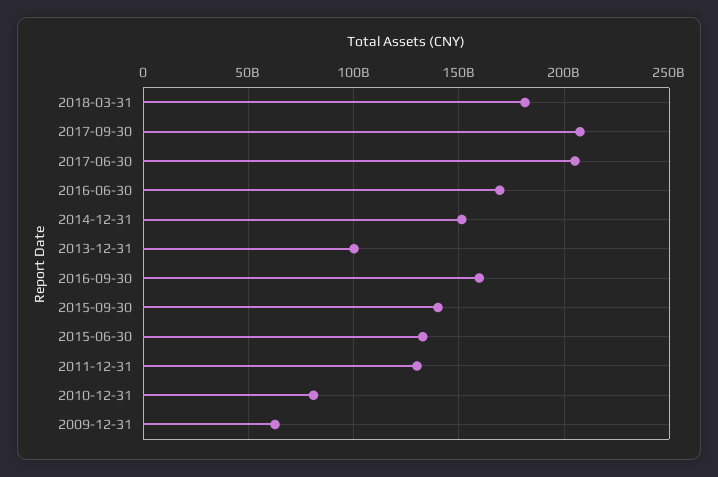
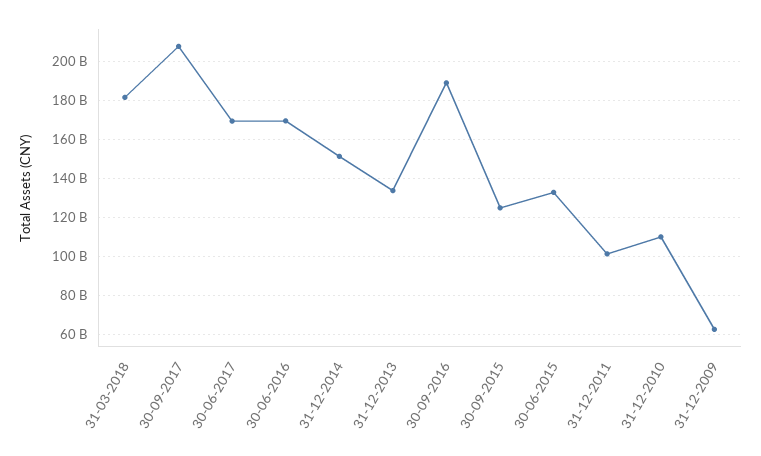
  {
    "2018-03-31": 180000000000,
    "2017-09-30": 210000000000,
-   "2017-06-30": 205000000000,
+   "2017-06-30": 170000000000,
    "2016-06-30": 170000000000,
    "2014-12-31": 150000000000,
-   "2013-12-31": 100000000000,
+   "2013-12-31": 135000000000,
-   "2016-09-30": 160000000000,
+   "2016-09-30": 190000000000,
-   "2015-09-30": 140000000000,
+   "2015-09-30": 125000000000,
    "2015-06-30": 135000000000,
-   "2011-12-31": 130000000000,
+   "2011-12-31": 100000000000,
-   "2010-12-31": 80000000000,
+   "2010-12-31": 110000000000,
    "2009-12-31": 65000000000
  }

